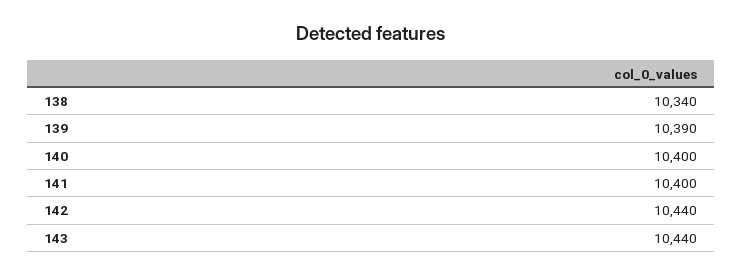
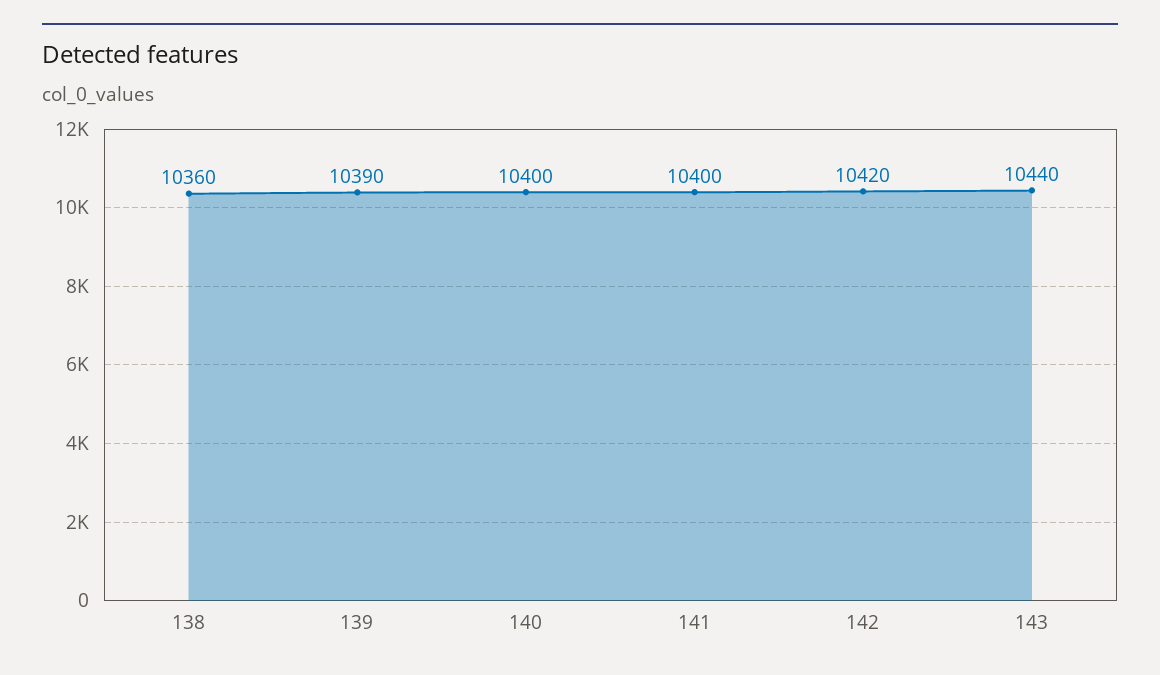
  {
-   "138": 10340,
+   "138": 10360,
    "139": 10390,
    "140": 10400,
    "141": 10400,
-   "142": 10440,
+   "142": 10420,
    "143": 10440
  }

